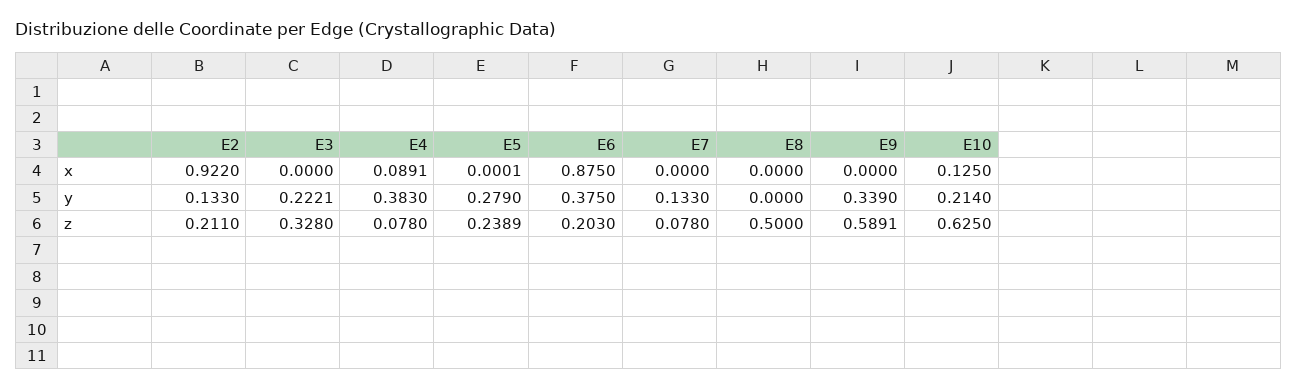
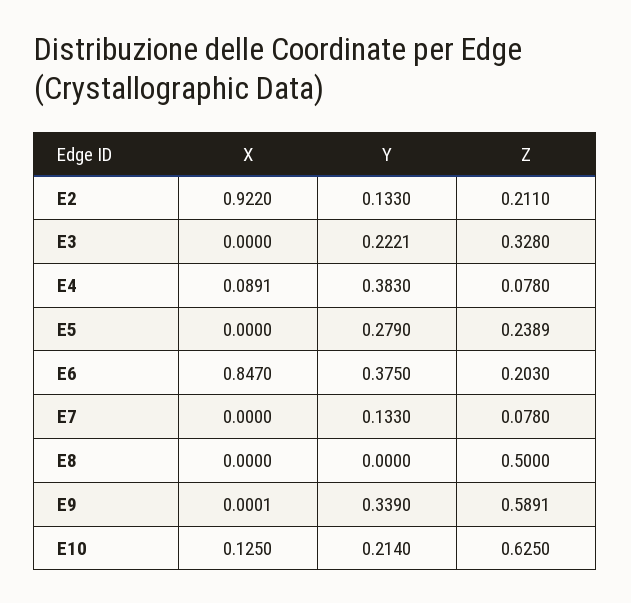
  {
    "E2": {
      "x": 0.922,
      "y": 0.133,
      "z": 0.211
    },
    "E3": {
      "x": 0,
      "y": 0.2221,
      "z": 0.328
    },
    "E4": {
      "x": 0.0891,
      "y": 0.383,
      "z": 0.078
    },
    "E5": {
-     "x": 0.0001,
+     "x": 0,
      "y": 0.279,
      "z": 0.2389
    },
    "E6": {
-     "x": 0.875,
+     "x": 0.847,
      "y": 0.375,
      "z": 0.203
    },
    "E7": {
      "x": 0,
      "y": 0.133,
      "z": 0.078
    },
    "E8": {
      "x": 0,
      "y": 0,
      "z": 0.5
    },
    "E9": {
-     "x": 0,
+     "x": 0.0001,
      "y": 0.339,
      "z": 0.5891
    },
    "E10": {
      "x": 0.125,
      "y": 0.214,
      "z": 0.625
    }
  }

